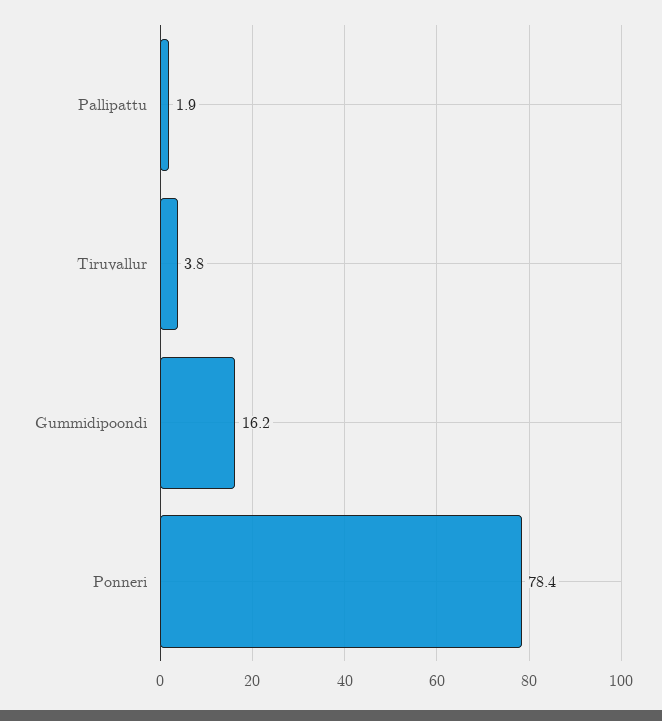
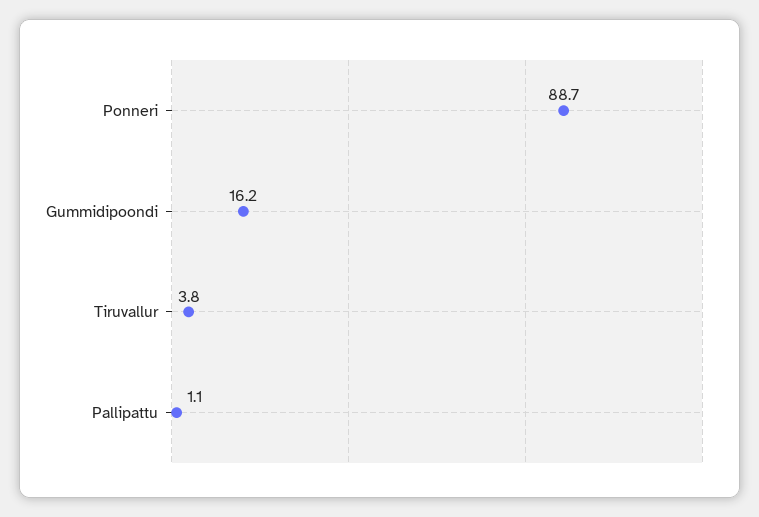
  {
-   "Pallipattu": 1.9,
+   "Pallipattu": 1.1,
    "Tiruvallur": 3.8,
    "Gummidipoondi": 16.2,
-   "Ponneri": 78.4
+   "Ponneri": 88.7
  }

